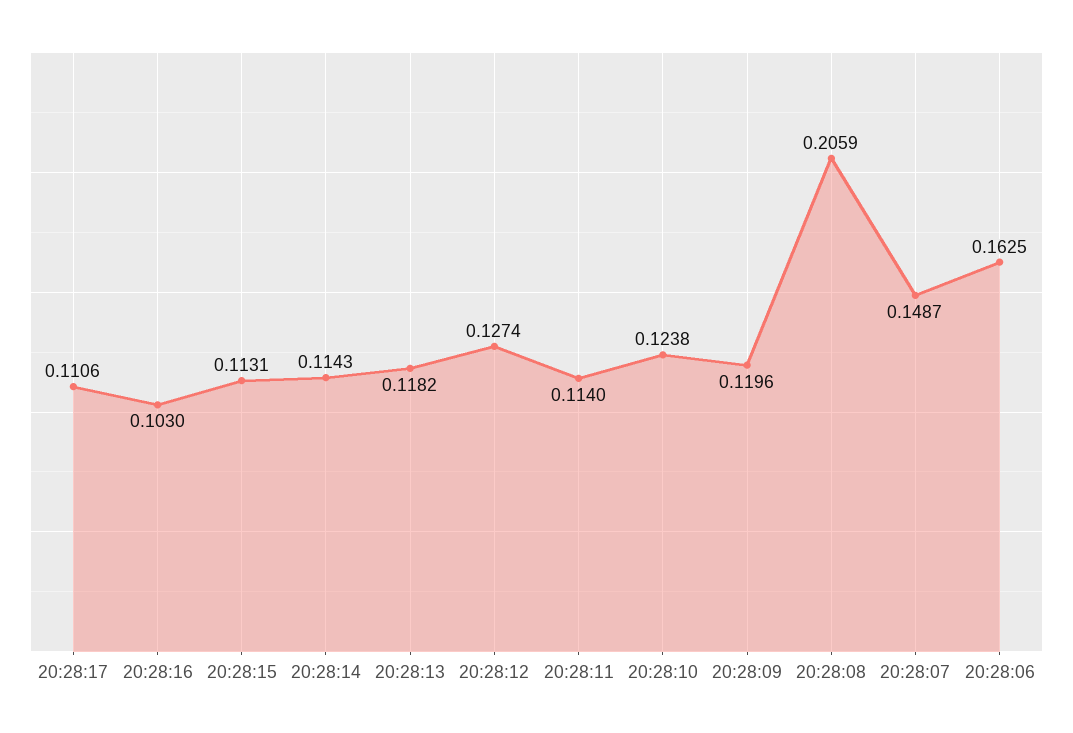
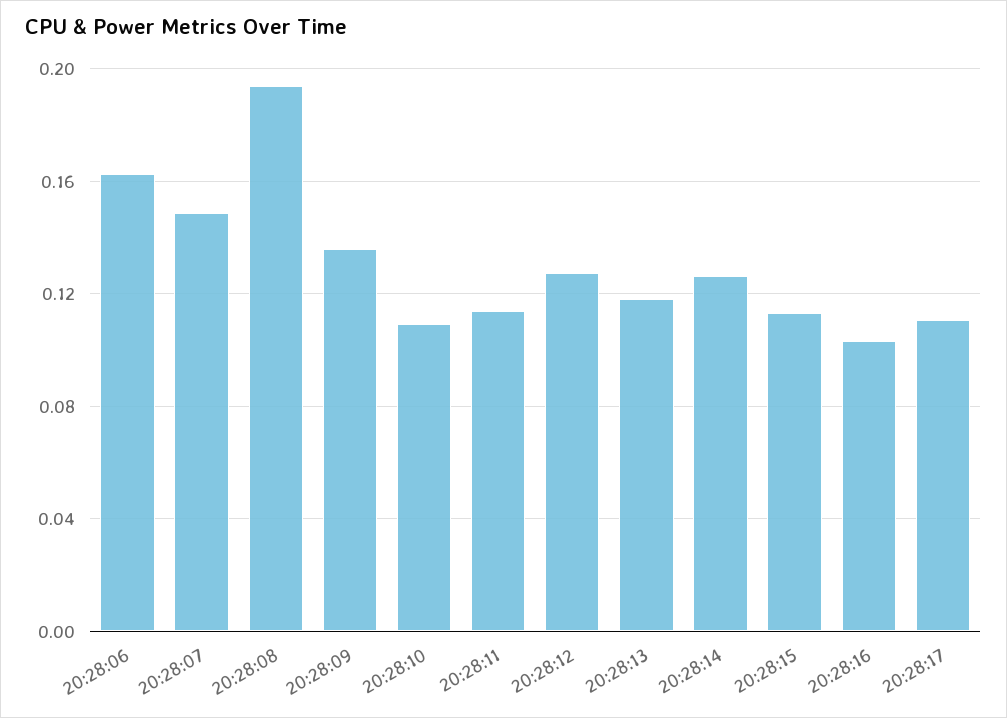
  {
    "20:28:17": 0.1106,
    "20:28:16": 0.103,
    "20:28:15": 0.1131,
-   "20:28:14": 0.1143,
+   "20:28:14": 0.125,
    "20:28:13": 0.1182,
    "20:28:12": 0.1274,
    "20:28:11": 0.114,
-   "20:28:10": 0.1238,
+   "20:28:10": 0.11,
-   "20:28:09": 0.1196,
+   "20:28:09": 0.135,
-   "20:28:08": 0.2059,
+   "20:28:08": 0.195,
    "20:28:07": 0.1487,
    "20:28:06": 0.1625
  }

